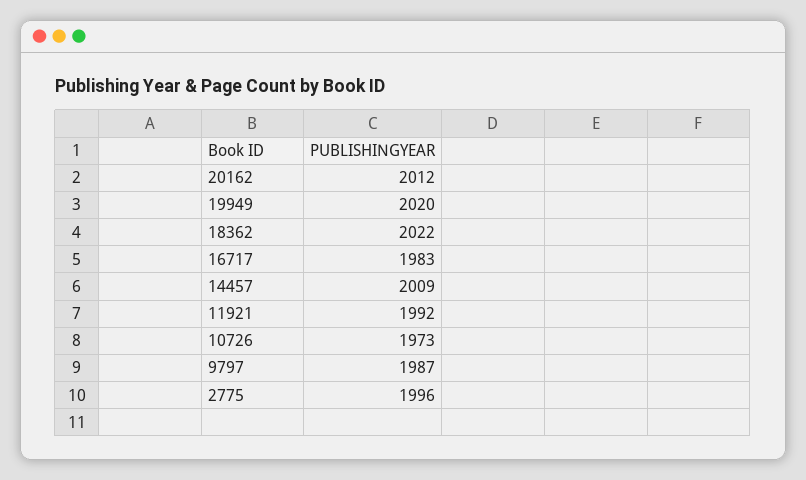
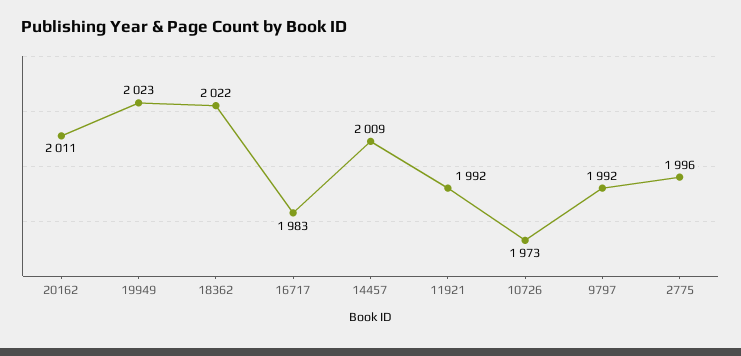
  {
-   "20162": 2012,
+   "20162": 2011,
-   "19949": 2020,
+   "19949": 2023,
    "18362": 2022,
    "16717": 1983,
    "14457": 2009,
    "11921": 1992,
    "10726": 1973,
-   "9797": 1987,
+   "9797": 1992,
    "2775": 1996
  }

